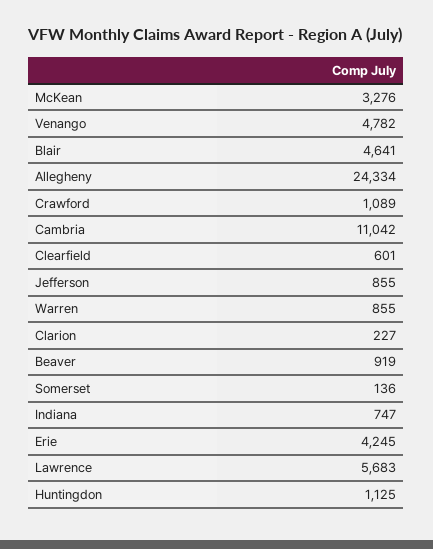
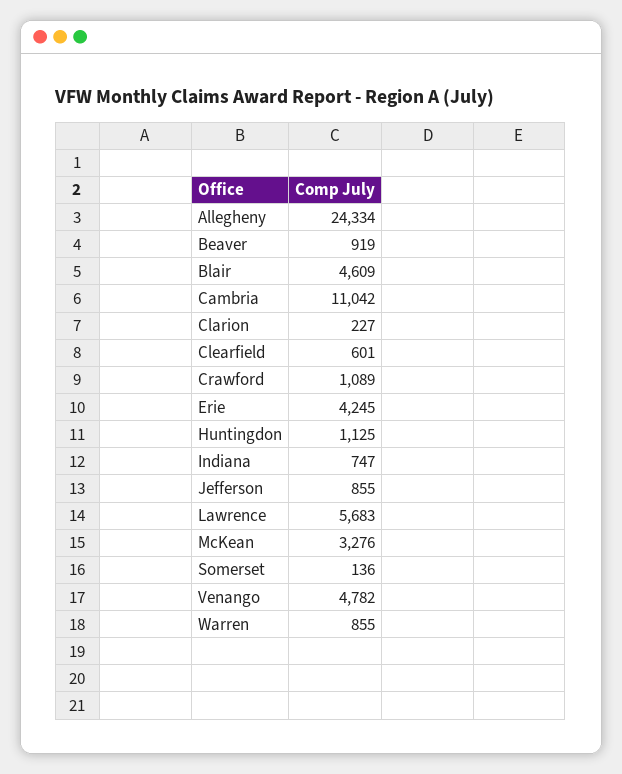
  {
    "McKean": 3276,
    "Venango": 4782,
-   "Blair": 4641,
+   "Blair": 4609,
    "Allegheny": 24334,
    "Crawford": 1089,
    "Cambria": 11042,
    "Clearfield": 601,
    "Jefferson": 855,
    "Warren": 855,
    "Clarion": 227,
    "Beaver": 919,
    "Somerset": 136,
    "Indiana": 747,
    "Erie": 4245,
    "Lawrence": 5683,
    "Huntingdon": 1125
  }

